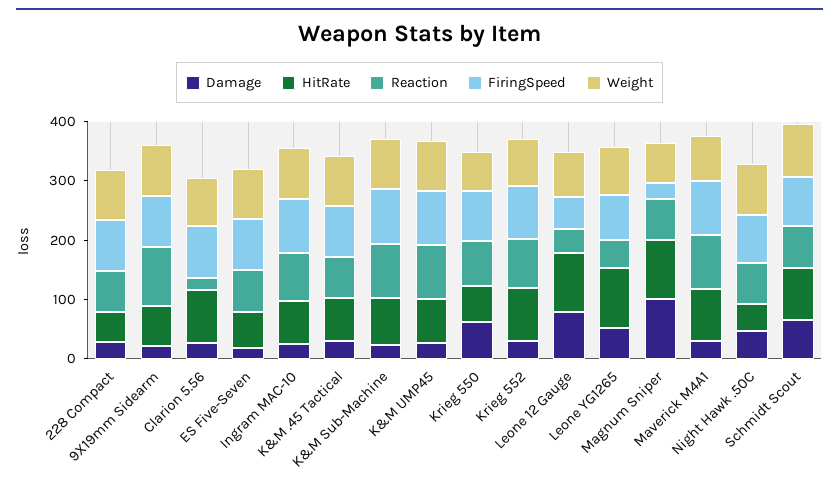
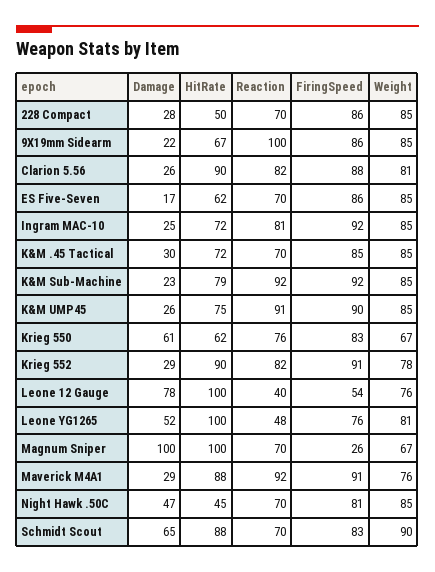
  {
    "Damage": {
      "228 Compact": 28,
      "9X19mm Sidearm": 22,
      "Clarion 5.56": 26,
      "ES Five-Seven": 17,
      "Ingram MAC-10": 25,
      "K&M .45 Tactical": 30,
      "K&M Sub-Machine": 23,
      "K&M UMP45": 26,
      "Krieg 550": 61,
      "Krieg 552": 29,
      "Leone 12 Gauge": 78,
      "Leone YG1265": 52,
      "Magnum Sniper": 100,
      "Maverick M4A1": 29,
      "Night Hawk .50C": 47,
      "Schmidt Scout": 65
    },
    "HitRate": {
      "228 Compact": 50,
      "9X19mm Sidearm": 67,
      "Clarion 5.56": 90,
      "ES Five-Seven": 62,
      "Ingram MAC-10": 72,
      "K&M .45 Tactical": 72,
      "K&M Sub-Machine": 79,
      "K&M UMP45": 75,
      "Krieg 550": 62,
      "Krieg 552": 90,
      "Leone 12 Gauge": 100,
      "Leone YG1265": 100,
      "Magnum Sniper": 100,
      "Maverick M4A1": 88,
      "Night Hawk .50C": 45,
      "Schmidt Scout": 88
    },
    "Reaction": {
      "228 Compact": 70,
      "9X19mm Sidearm": 100,
-     "Clarion 5.56": 20,
+     "Clarion 5.56": 82,
      "ES Five-Seven": 70,
      "Ingram MAC-10": 81,
      "K&M .45 Tactical": 70,
      "K&M Sub-Machine": 92,
      "K&M UMP45": 91,
      "Krieg 550": 76,
      "Krieg 552": 82,
      "Leone 12 Gauge": 40,
      "Leone YG1265": 48,
      "Magnum Sniper": 70,
      "Maverick M4A1": 92,
      "Night Hawk .50C": 70,
      "Schmidt Scout": 70
    },
    "FiringSpeed": {
      "228 Compact": 86,
      "9X19mm Sidearm": 86,
      "Clarion 5.56": 88,
      "ES Five-Seven": 86,
      "Ingram MAC-10": 92,
      "K&M .45 Tactical": 85,
      "K&M Sub-Machine": 92,
      "K&M UMP45": 90,
      "Krieg 550": 83,
      "Krieg 552": 91,
      "Leone 12 Gauge": 54,
      "Leone YG1265": 76,
      "Magnum Sniper": 26,
      "Maverick M4A1": 91,
      "Night Hawk .50C": 81,
      "Schmidt Scout": 83
    },
    "Weight": {
      "228 Compact": 85,
      "9X19mm Sidearm": 85,
      "Clarion 5.56": 81,
      "ES Five-Seven": 85,
      "Ingram MAC-10": 85,
      "K&M .45 Tactical": 85,
      "K&M Sub-Machine": 85,
      "K&M UMP45": 85,
      "Krieg 550": 67,
      "Krieg 552": 78,
      "Leone 12 Gauge": 76,
      "Leone YG1265": 81,
      "Magnum Sniper": 67,
      "Maverick M4A1": 76,
      "Night Hawk .50C": 85,
      "Schmidt Scout": 90
    }
  }

